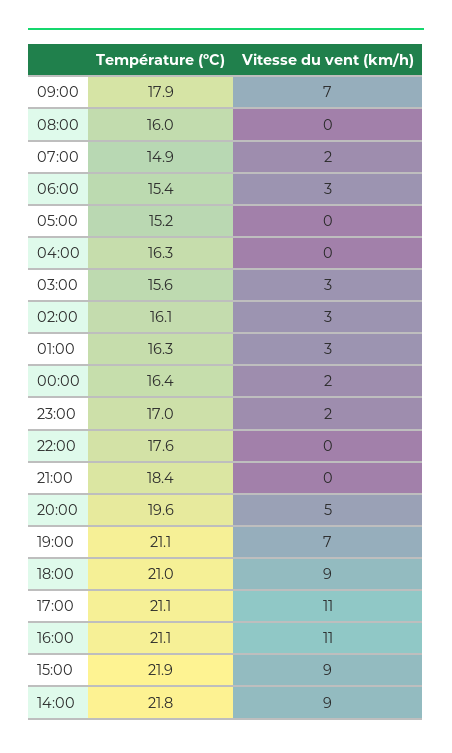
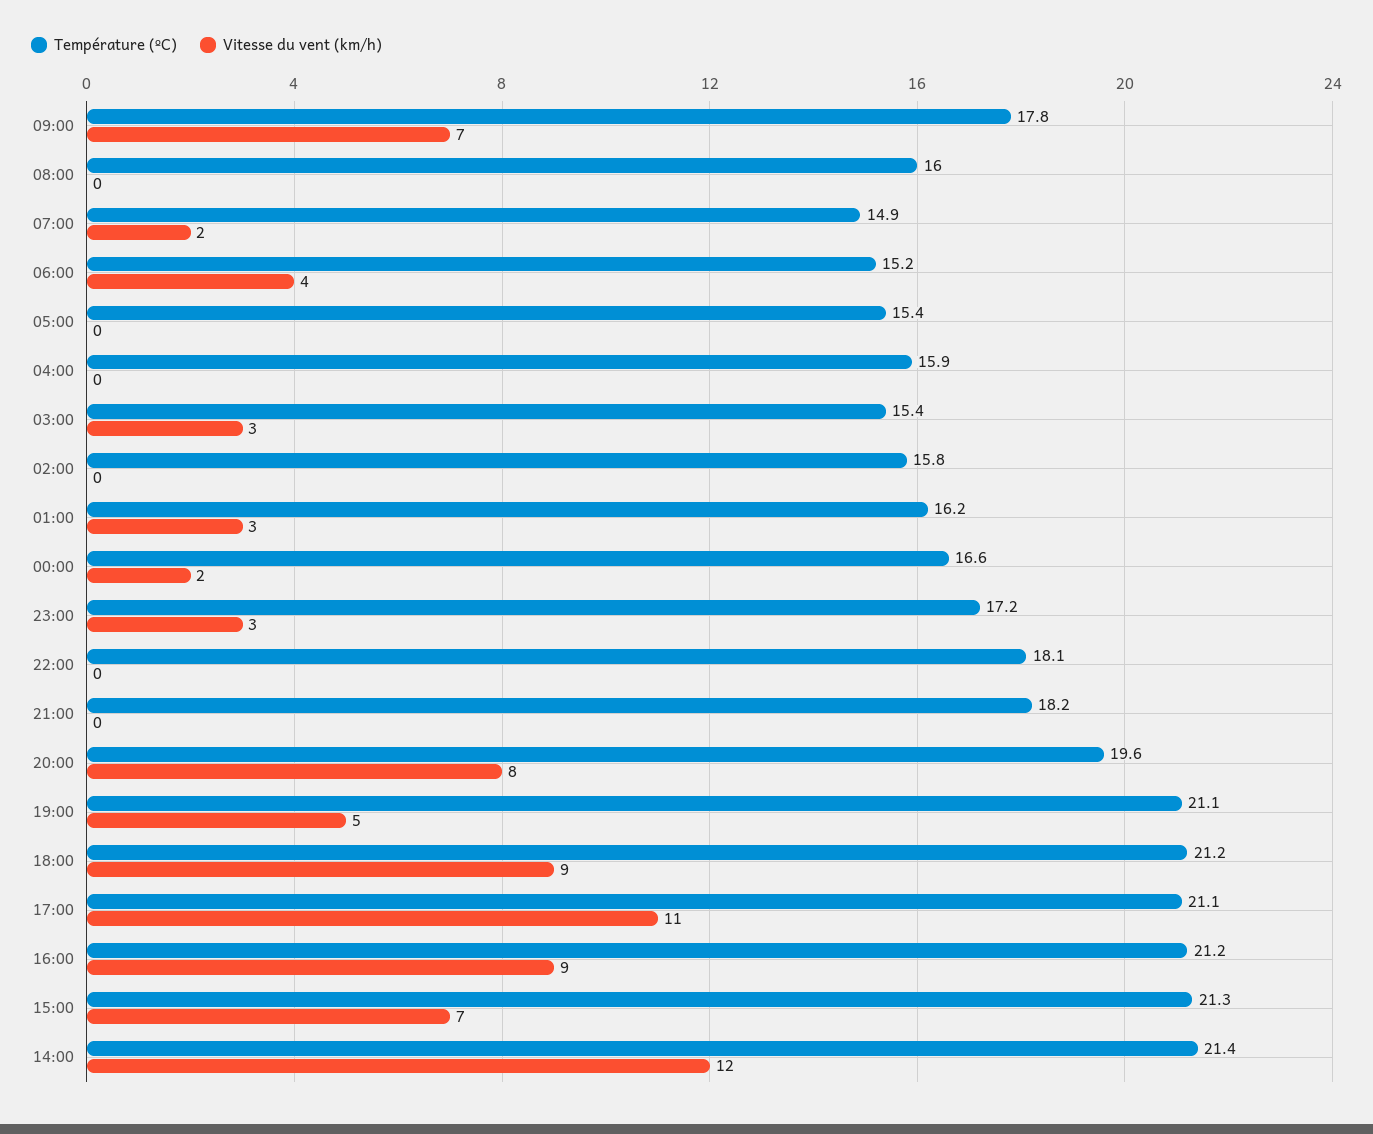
  {
    "Température (ºC)": {
-     "09:00": 17.9,
+     "09:00": 17.8,
      "08:00": 16,
      "07:00": 14.9,
-     "06:00": 15.4,
+     "06:00": 15.2,
-     "05:00": 15.2,
+     "05:00": 15.4,
-     "04:00": 16.3,
+     "04:00": 15.9,
-     "03:00": 15.6,
+     "03:00": 15.4,
-     "02:00": 16.1,
+     "02:00": 15.8,
-     "01:00": 16.3,
+     "01:00": 16.2,
-     "00:00": 16.4,
+     "00:00": 16.6,
-     "23:00": 17,
+     "23:00": 17.2,
-     "22:00": 17.6,
+     "22:00": 18.1,
-     "21:00": 18.4,
+     "21:00": 18.2,
      "20:00": 19.6,
      "19:00": 21.1,
-     "18:00": 21,
+     "18:00": 21.2,
      "17:00": 21.1,
-     "16:00": 21.1,
+     "16:00": 21.2,
-     "15:00": 21.9,
+     "15:00": 21.3,
-     "14:00": 21.8
+     "14:00": 21.4
    },
    "Vitesse du vent (km/h)": {
      "09:00": 7,
      "08:00": 0,
      "07:00": 2,
-     "06:00": 3,
+     "06:00": 4,
      "05:00": 0,
      "04:00": 0,
      "03:00": 3,
-     "02:00": 3,
+     "02:00": 0,
      "01:00": 3,
      "00:00": 2,
-     "23:00": 2,
+     "23:00": 3,
      "22:00": 0,
      "21:00": 0,
-     "20:00": 5,
+     "20:00": 8,
-     "19:00": 7,
+     "19:00": 5,
      "18:00": 9,
      "17:00": 11,
-     "16:00": 11,
+     "16:00": 9,
-     "15:00": 9,
+     "15:00": 7,
-     "14:00": 9
+     "14:00": 12
    }
  }

